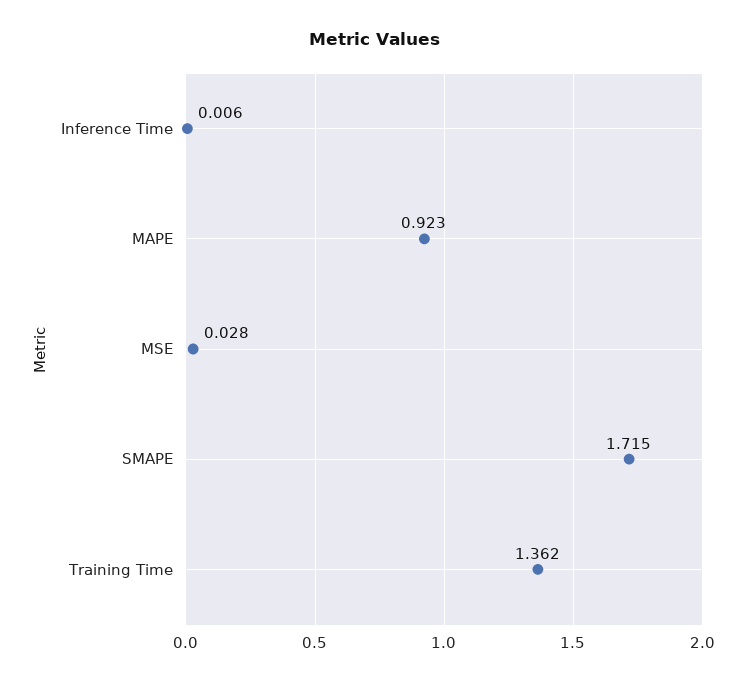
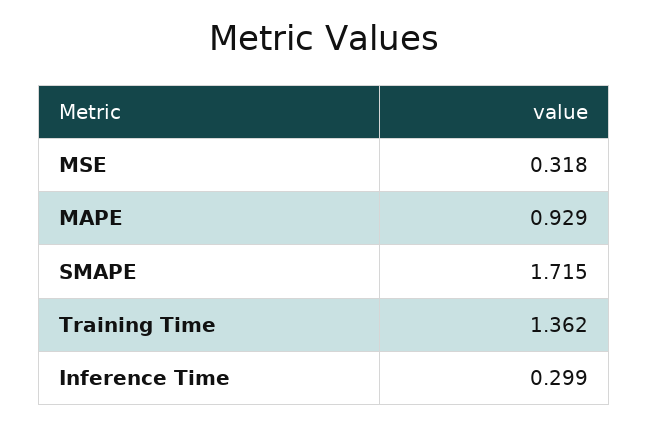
  {
-   "Inference Time": 0.006,
+   "Inference Time": 0.299,
-   "MAPE": 0.923,
+   "MAPE": 0.929,
-   "MSE": 0.028,
+   "MSE": 0.318,
    "SMAPE": 1.715,
    "Training Time": 1.362
  }

